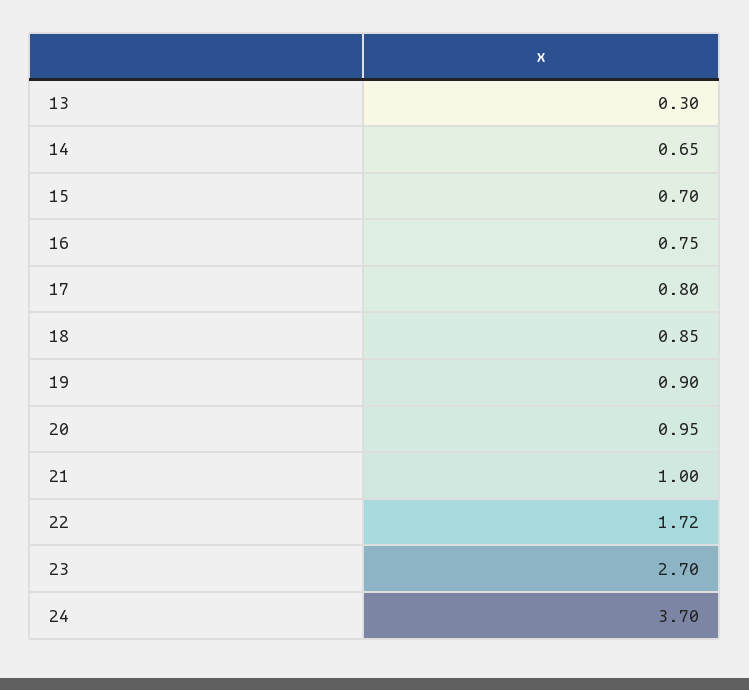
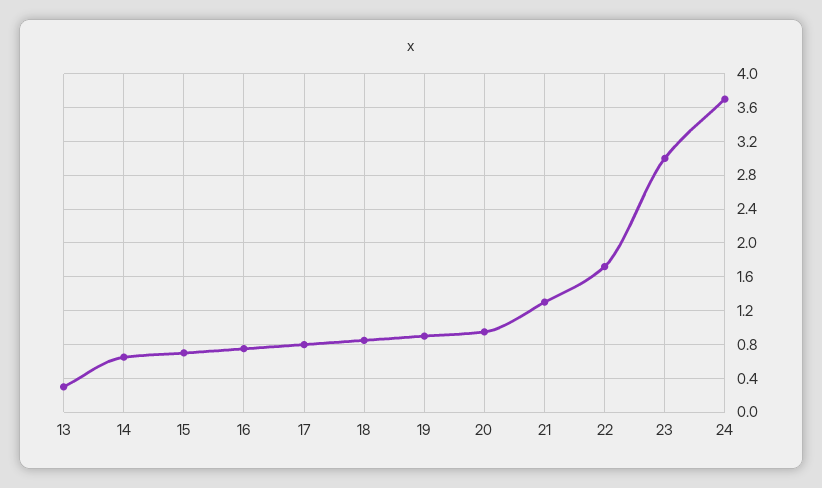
  {
    "13": 0.3,
    "14": 0.65,
    "15": 0.7,
    "16": 0.75,
    "17": 0.8,
    "18": 0.85,
    "19": 0.9,
    "20": 0.95,
-   "21": 1,
+   "21": 1.3,
    "22": 1.72,
-   "23": 2.7,
+   "23": 3,
    "24": 3.7
  }

